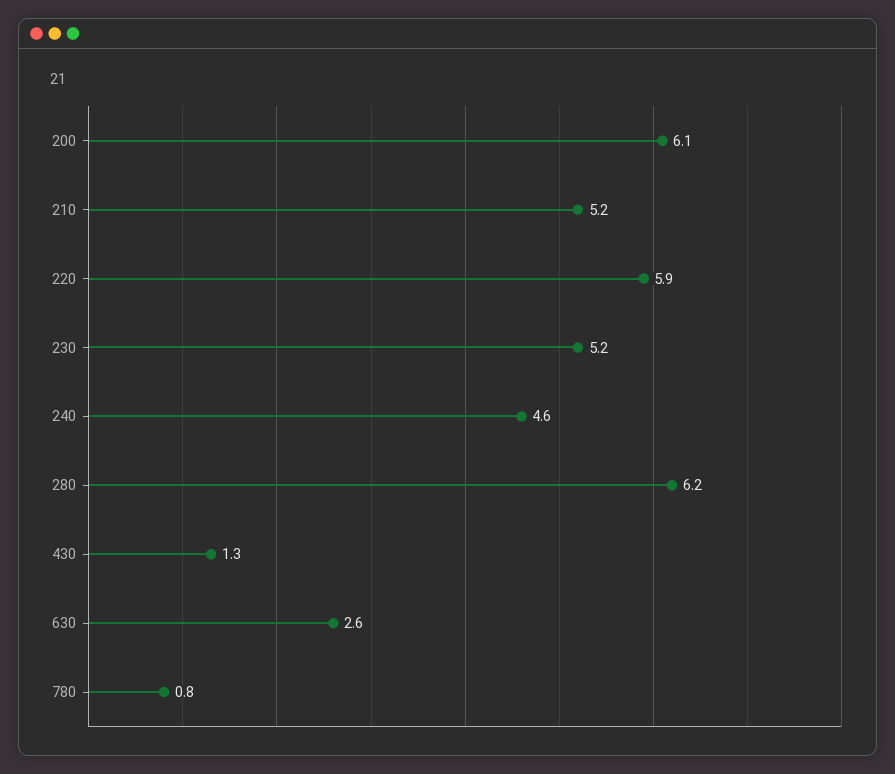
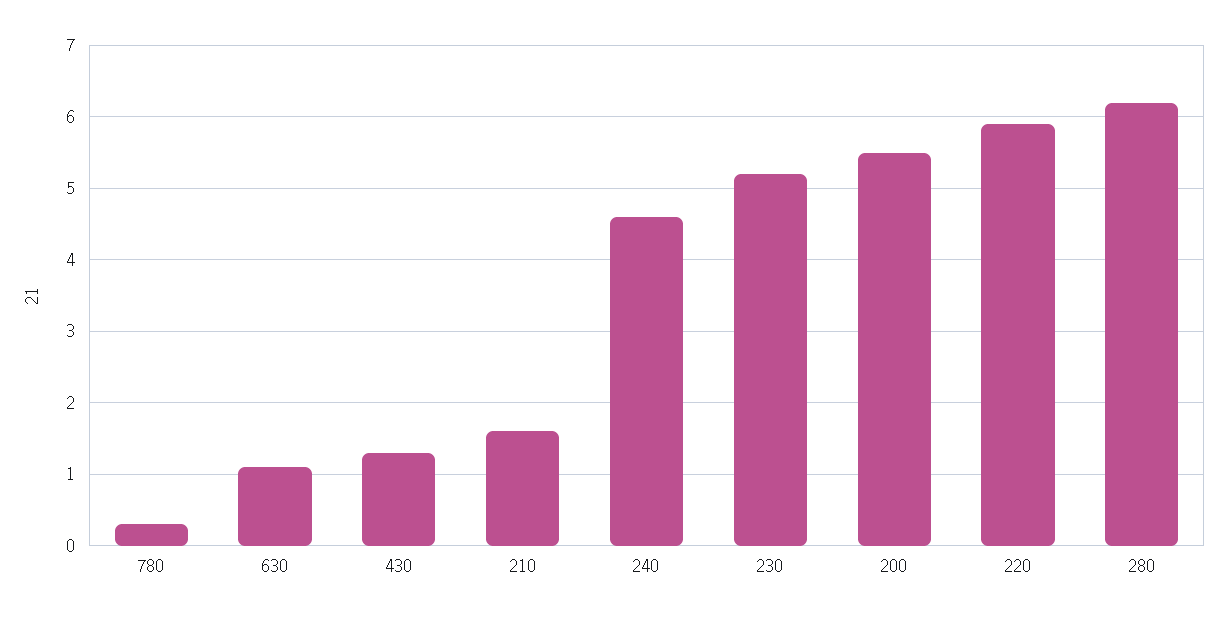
  {
-   "200": 6.1,
+   "200": 5.5,
-   "210": 5.2,
+   "210": 1.6,
    "220": 5.9,
    "230": 5.2,
    "240": 4.6,
    "280": 6.2,
    "430": 1.3,
-   "630": 2.6,
+   "630": 1.1,
-   "780": 0.8
+   "780": 0.3
  }

